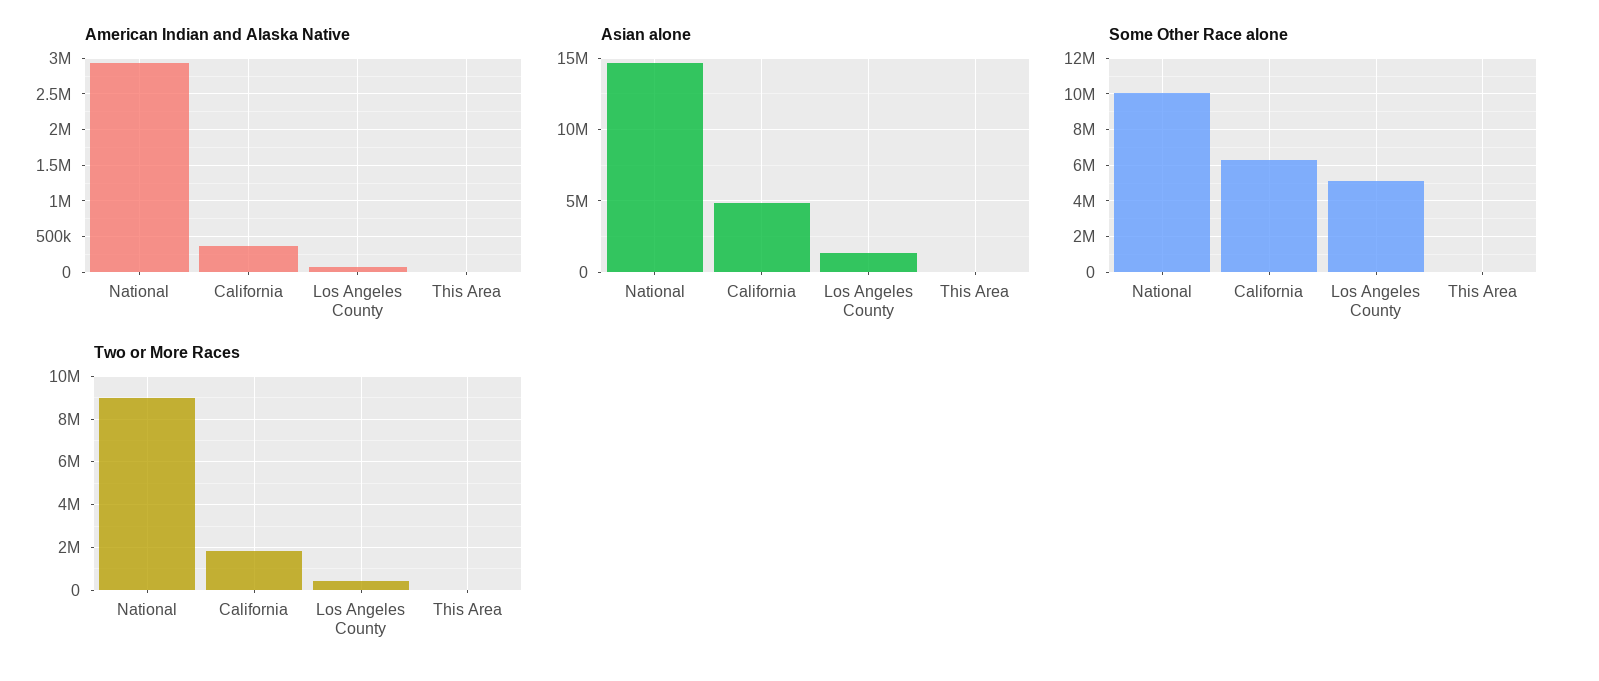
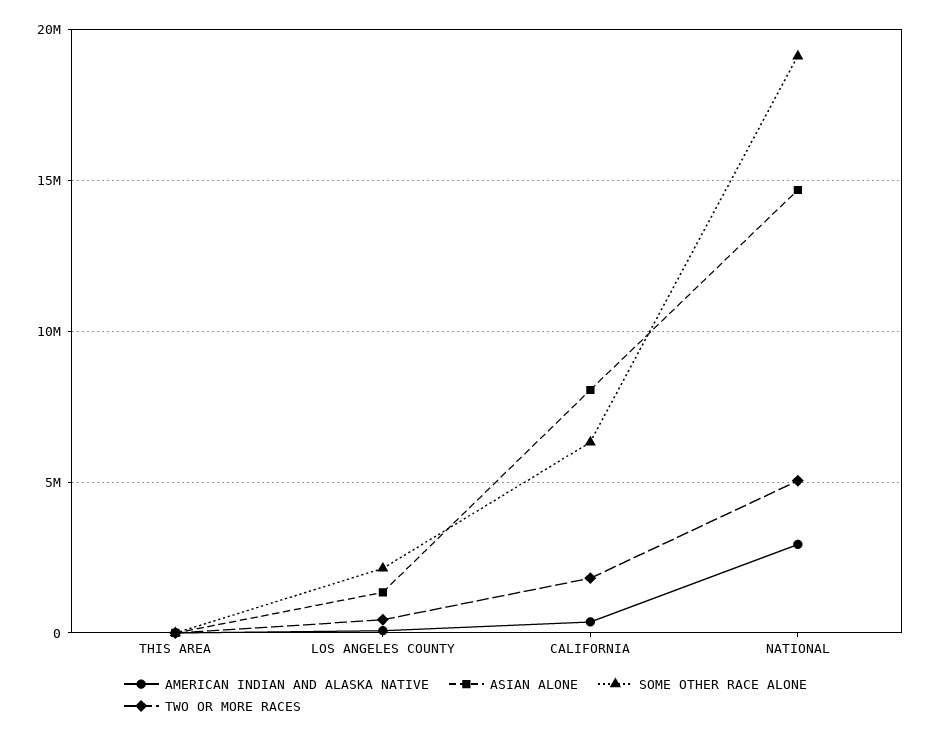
  {
    "American Indian and Alaska Native": {
      "National": 2900000,
      "California": 400000,
      "Los Angeles County": 100000,
      "This Area": 0
    },
    "Asian alone": {
      "National": 14500000,
-     "California": 5000000,
+     "California": 8000000,
      "Los Angeles County": 1500000,
      "This Area": 0
    },
    "Some Other Race alone": {
-     "National": 10000000,
+     "National": 19000000,
      "California": 6500000,
-     "Los Angeles County": 5000000,
+     "Los Angeles County": 2000000,
      "This Area": 0
    },
    "Two or More Races": {
-     "National": 9000000,
+     "National": 5000000,
      "California": 2000000,
      "Los Angeles County": 500000,
      "This Area": 0
    }
  }

